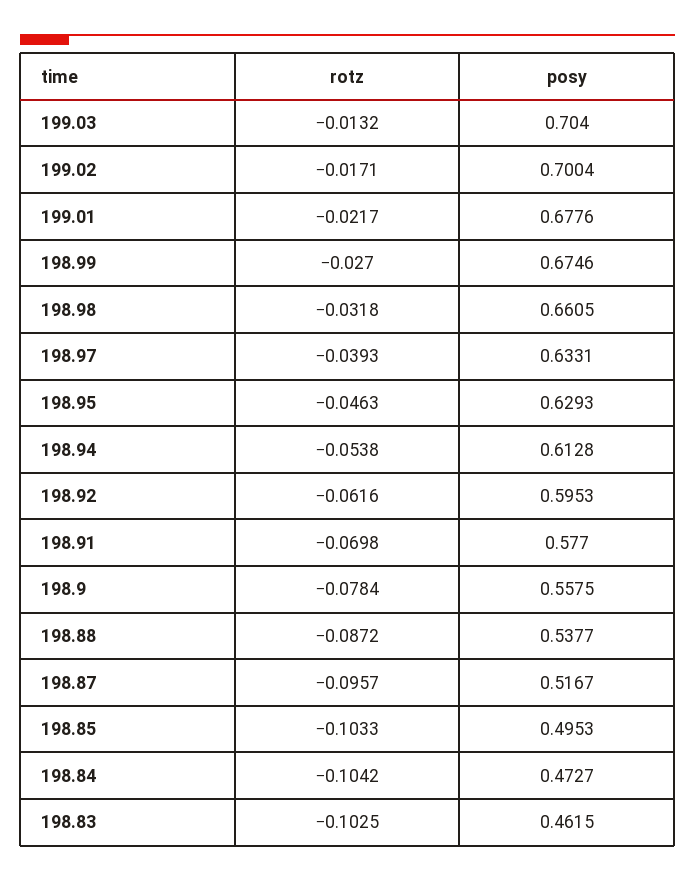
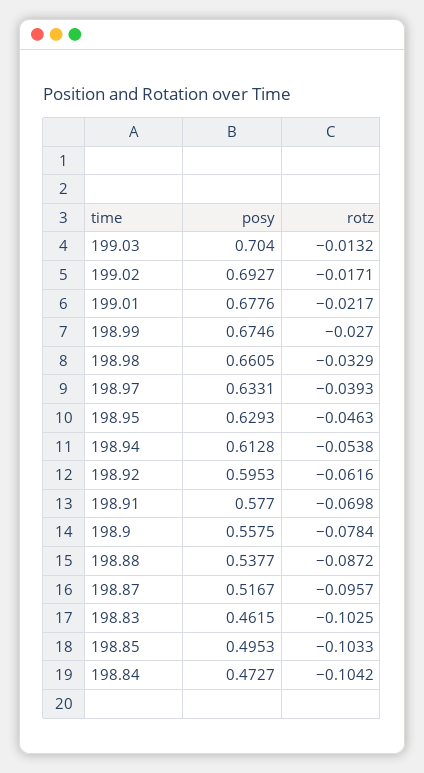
  {
    "rotz": {
      "199.03": -0.0132,
      "199.02": -0.0171,
      "199.01": -0.0217,
      "198.99": -0.027,
-     "198.98": -0.0318,
+     "198.98": -0.0329,
      "198.97": -0.0393,
      "198.95": -0.0463,
      "198.94": -0.0538,
      "198.92": -0.0616,
      "198.91": -0.0698,
      "198.9": -0.0784,
      "198.88": -0.0872,
      "198.87": -0.0957,
      "198.85": -0.1033,
      "198.84": -0.1042,
      "198.83": -0.1025
    },
    "posy": {
      "199.03": 0.704,
-     "199.02": 0.7004,
+     "199.02": 0.6927,
      "199.01": 0.6776,
      "198.99": 0.6746,
      "198.98": 0.6605,
      "198.97": 0.6331,
      "198.95": 0.6293,
      "198.94": 0.6128,
      "198.92": 0.5953,
      "198.91": 0.577,
      "198.9": 0.5575,
      "198.88": 0.5377,
      "198.87": 0.5167,
      "198.85": 0.4953,
      "198.84": 0.4727,
      "198.83": 0.4615
    }
  }

